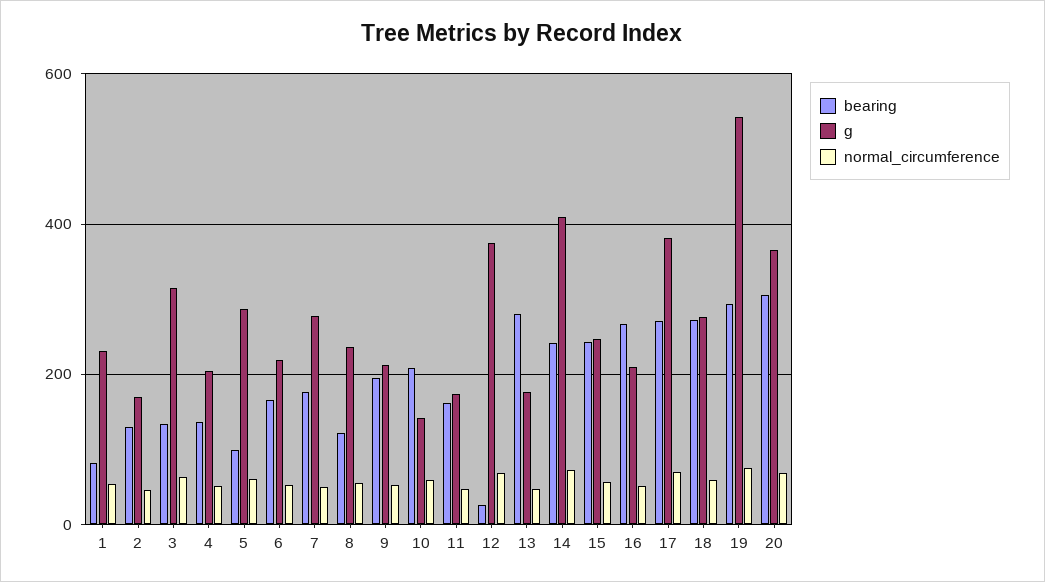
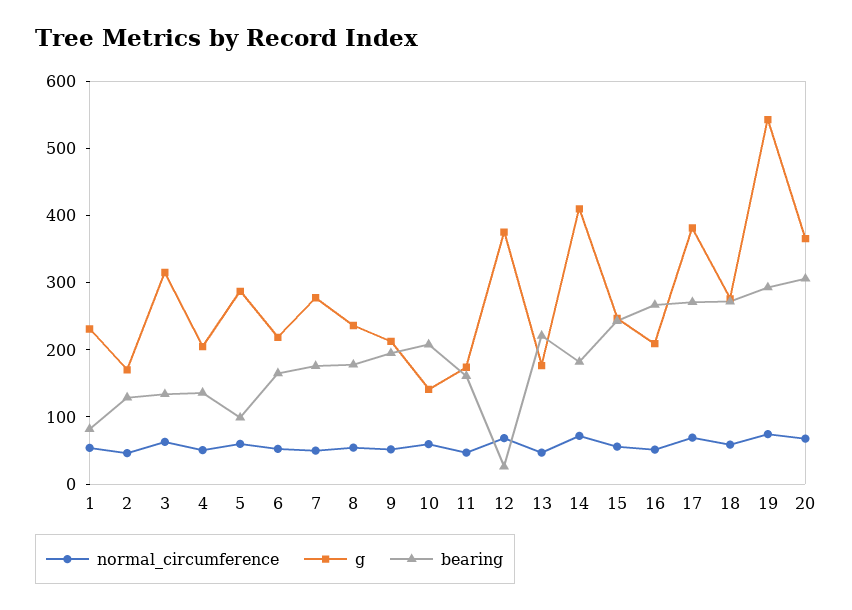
  {
    "bearing": {
      "1": 80,
      "2": 120,
      "3": 140,
      "4": 140,
      "5": 100,
      "6": 160,
      "7": 180,
-     "8": 120,
+     "8": 180,
      "9": 200,
      "10": 200,
      "11": 160,
      "12": 20,
-     "13": 280,
+     "13": 220,
-     "14": 240,
+     "14": 180,
      "15": 240,
      "16": 260,
      "17": 280,
      "18": 280,
      "19": 300,
      "20": 300
    },
    "g": {
      "1": 240,
      "2": 180,
      "3": 320,
      "4": 200,
      "5": 280,
      "6": 220,
      "7": 280,
      "8": 240,
      "9": 220,
      "10": 140,
      "11": 180,
      "12": 380,
      "13": 180,
      "14": 400,
      "15": 240,
      "16": 200,
      "17": 380,
      "18": 280,
      "19": 540,
      "20": 360
    },
    "normal_circumference": {
      "1": 60,
      "2": 40,
      "3": 60,
      "4": 60,
      "5": 60,
      "6": 60,
      "7": 60,
      "8": 60,
      "9": 60,
      "10": 60,
      "11": 40,
      "12": 60,
      "13": 40,
      "14": 80,
      "15": 60,
      "16": 60,
      "17": 60,
      "18": 60,
      "19": 80,
      "20": 60
    }
  }

